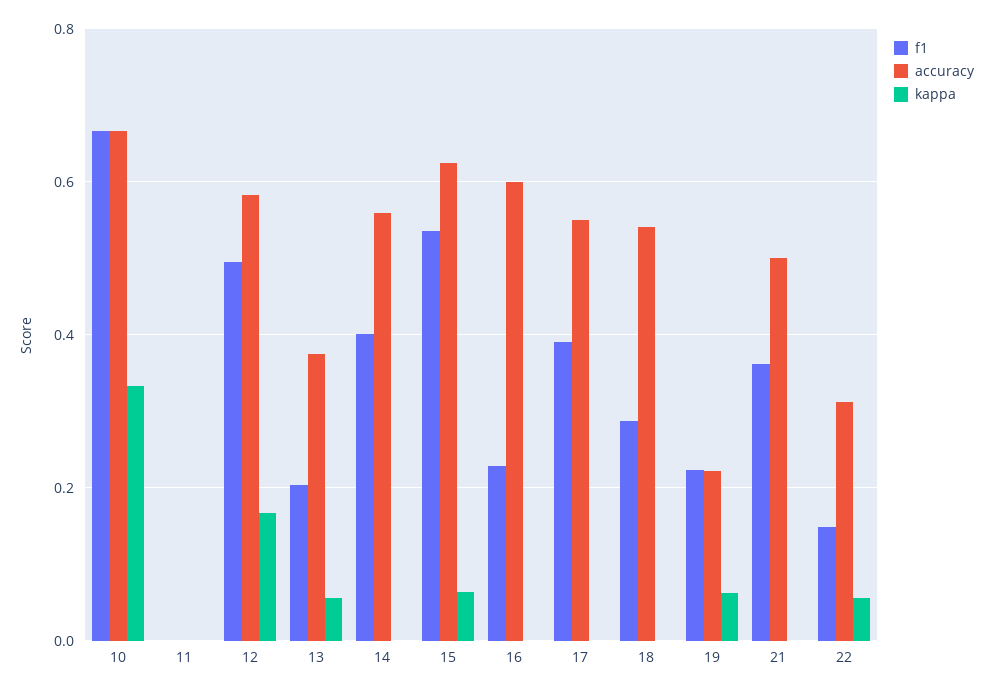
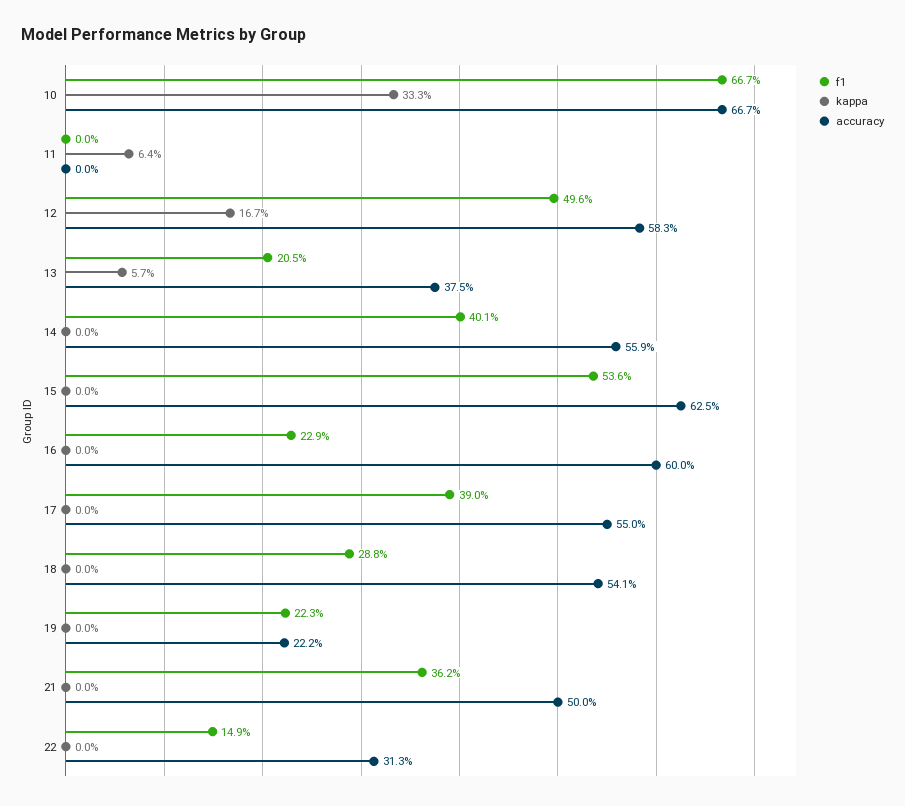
  {
    "f1": {
      "10": 0.667,
      "11": 0,
      "12": 0.496,
      "13": 0.205,
      "14": 0.401,
      "15": 0.536,
      "16": 0.229,
      "17": 0.39,
      "18": 0.288,
      "19": 0.223,
      "21": 0.362,
      "22": 0.149
    },
    "accuracy": {
      "10": 0.667,
      "11": 0,
      "12": 0.583,
      "13": 0.375,
      "14": 0.559,
      "15": 0.625,
      "16": 0.6,
      "17": 0.55,
      "18": 0.541,
      "19": 0.222,
      "21": 0.5,
      "22": 0.313
    },
    "kappa": {
      "10": 0.333,
-     "11": 0,
+     "11": 0.064,
      "12": 0.167,
      "13": 0.057,
      "14": 0,
-     "15": 0.06,
+     "15": 0,
      "16": 0,
      "17": 0,
      "18": 0,
-     "19": 0.06,
+     "19": 0,
      "21": 0,
-     "22": 0.06
+     "22": 0
    }
  }

